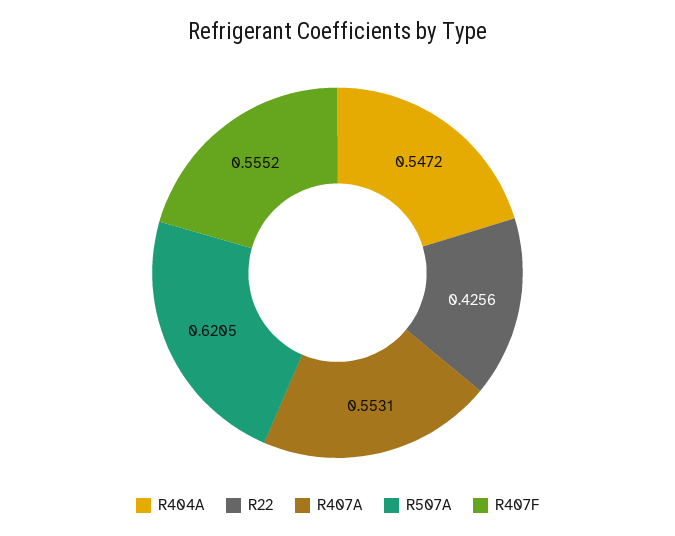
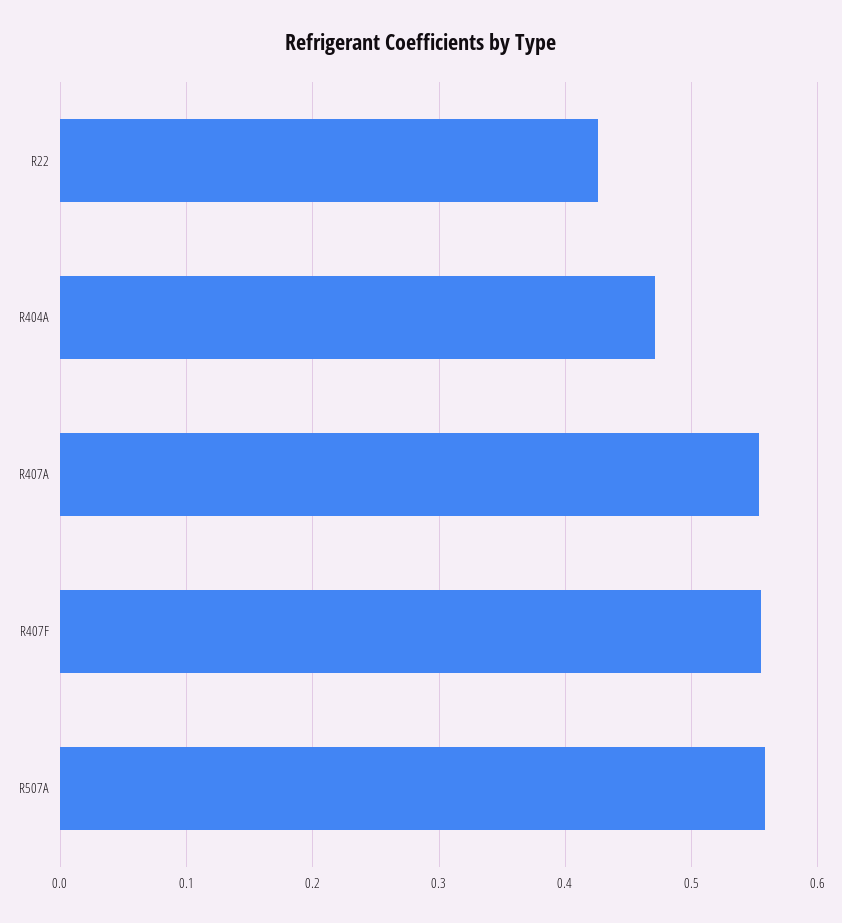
  {
-   "R404A": 0.5472,
+   "R404A": 0.47,
    "R22": 0.4256,
    "R407A": 0.5531,
-   "R507A": 0.6205,
+   "R507A": 0.56,
    "R407F": 0.5552
  }

